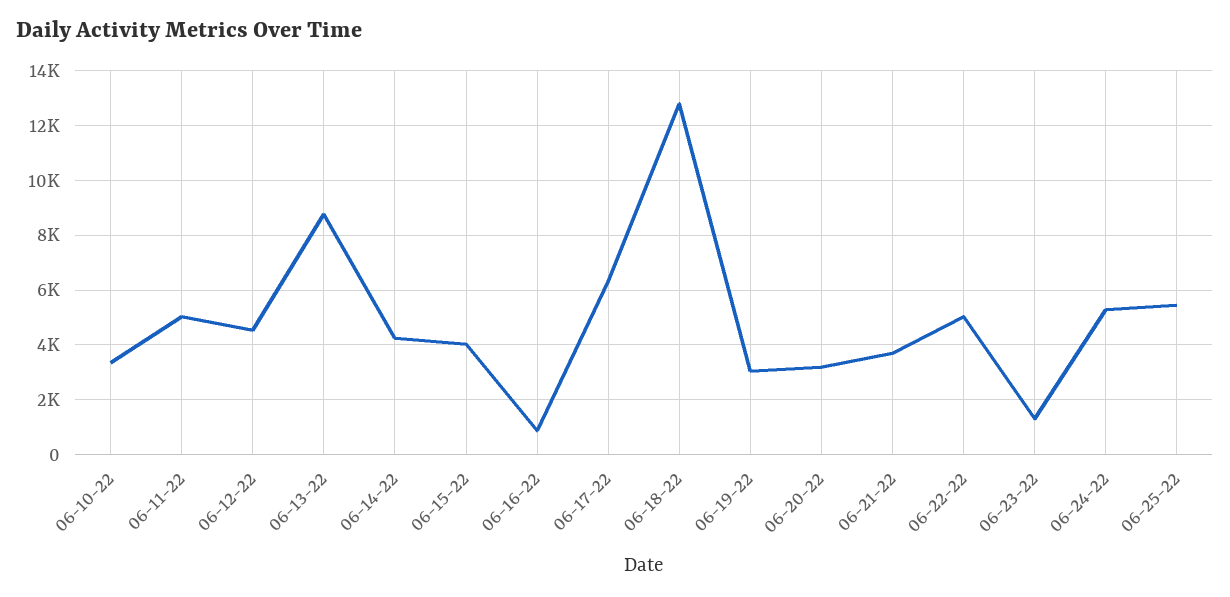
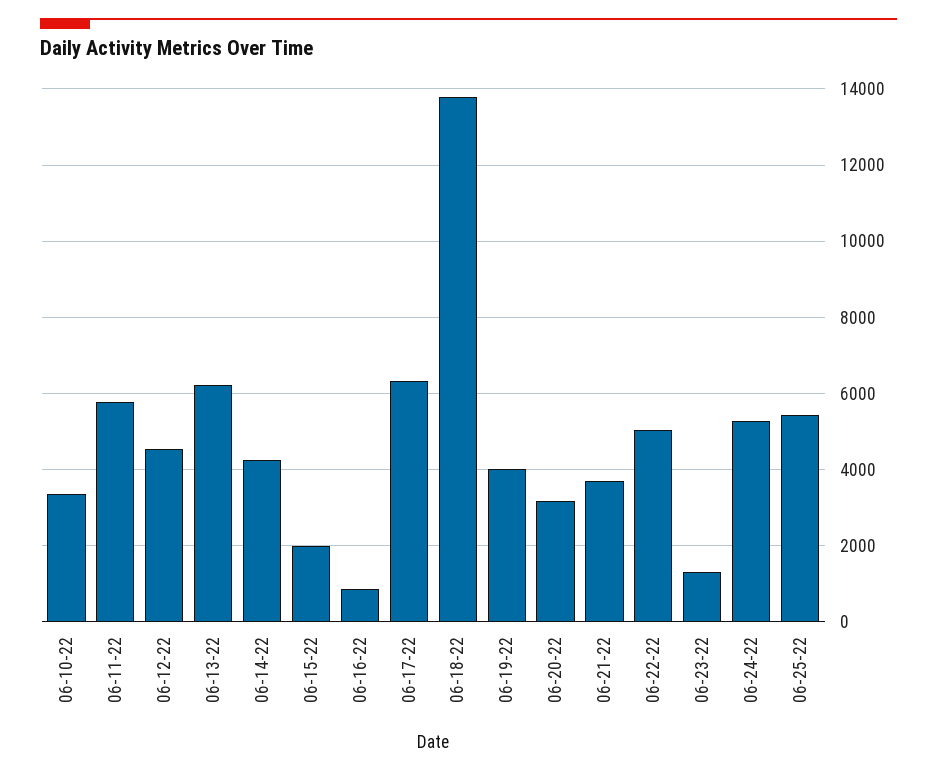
  {
    "06-10-22": 3400,
-   "06-11-22": 5000,
+   "06-11-22": 5800,
    "06-12-22": 4600,
-   "06-13-22": 8750,
+   "06-13-22": 6200,
    "06-14-22": 4200,
-   "06-15-22": 4000,
+   "06-15-22": 2000,
    "06-16-22": 800,
    "06-17-22": 6400,
-   "06-18-22": 12750,
+   "06-18-22": 13800,
-   "06-19-22": 3000,
+   "06-19-22": 4000,
    "06-20-22": 3200,
    "06-21-22": 3600,
    "06-22-22": 5000,
    "06-23-22": 1400,
    "06-24-22": 5200,
    "06-25-22": 5400
  }

